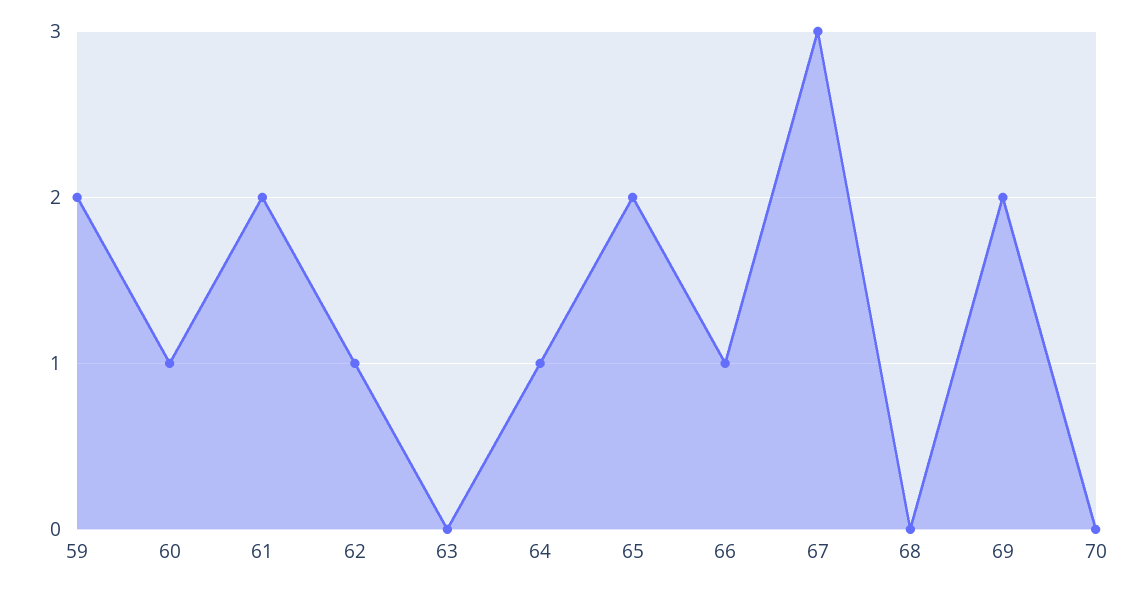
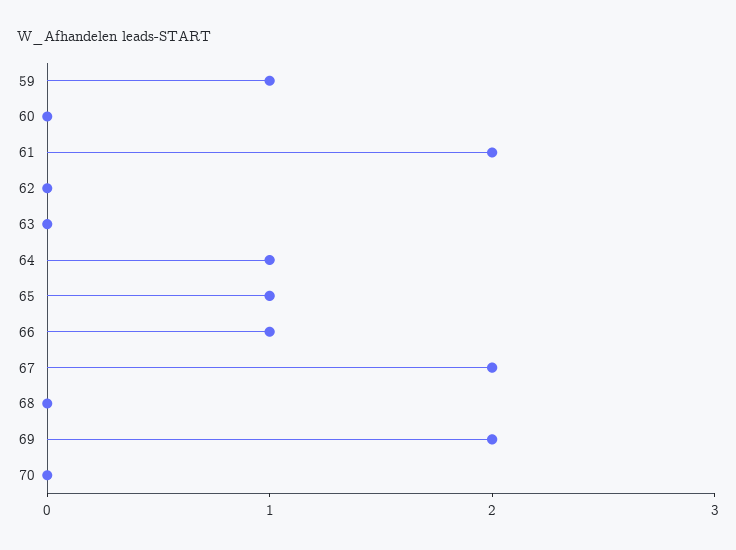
  {
-   "59": 2,
+   "59": 1,
-   "60": 1,
+   "60": 0,
    "61": 2,
-   "62": 1,
+   "62": 0,
    "63": 0,
    "64": 1,
-   "65": 2,
+   "65": 1,
    "66": 1,
-   "67": 3,
+   "67": 2,
    "68": 0,
    "69": 2,
    "70": 0
  }

